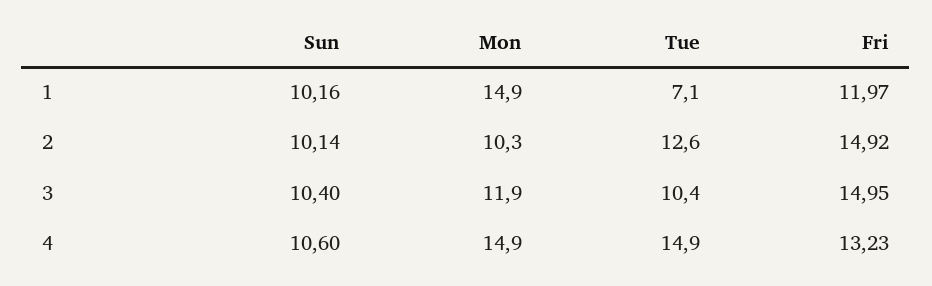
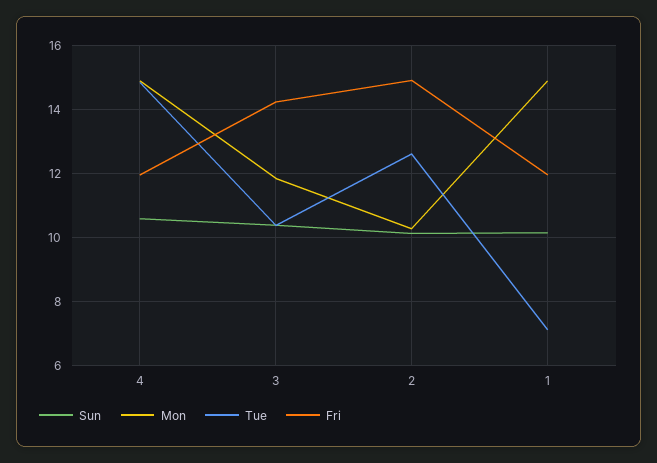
  {
    "Sun": {
      "1": 10.16,
      "2": 10.14,
      "3": 10.4,
      "4": 10.6
    },
    "Mon": {
      "1": 14.9,
      "2": 10.3,
      "3": 11.9,
      "4": 14.9
    },
    "Tue": {
      "1": 7.1,
      "2": 12.6,
      "3": 10.4,
      "4": 14.9
    },
    "Fri": {
      "1": 11.97,
      "2": 14.92,
-     "3": 14.95,
+     "3": 14.2,
-     "4": 13.23
+     "4": 12
    }
  }

